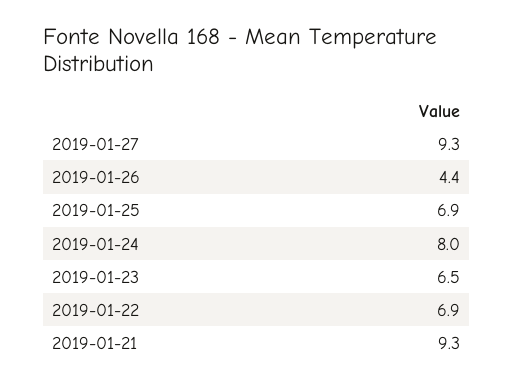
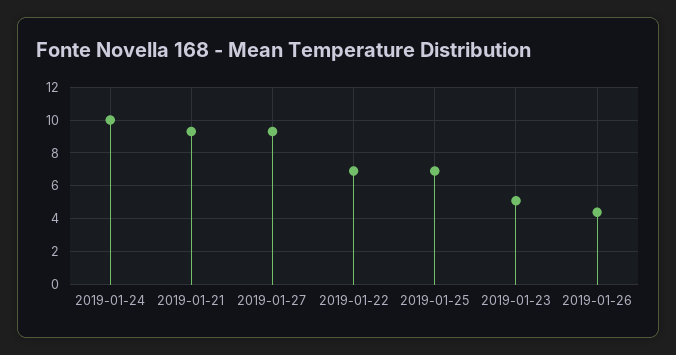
  {
    "2019-01-27": 9.3,
    "2019-01-26": 4.4,
    "2019-01-25": 6.9,
-   "2019-01-24": 8,
+   "2019-01-24": 10,
-   "2019-01-23": 6.5,
+   "2019-01-23": 5,
    "2019-01-22": 6.9,
    "2019-01-21": 9.3
  }

